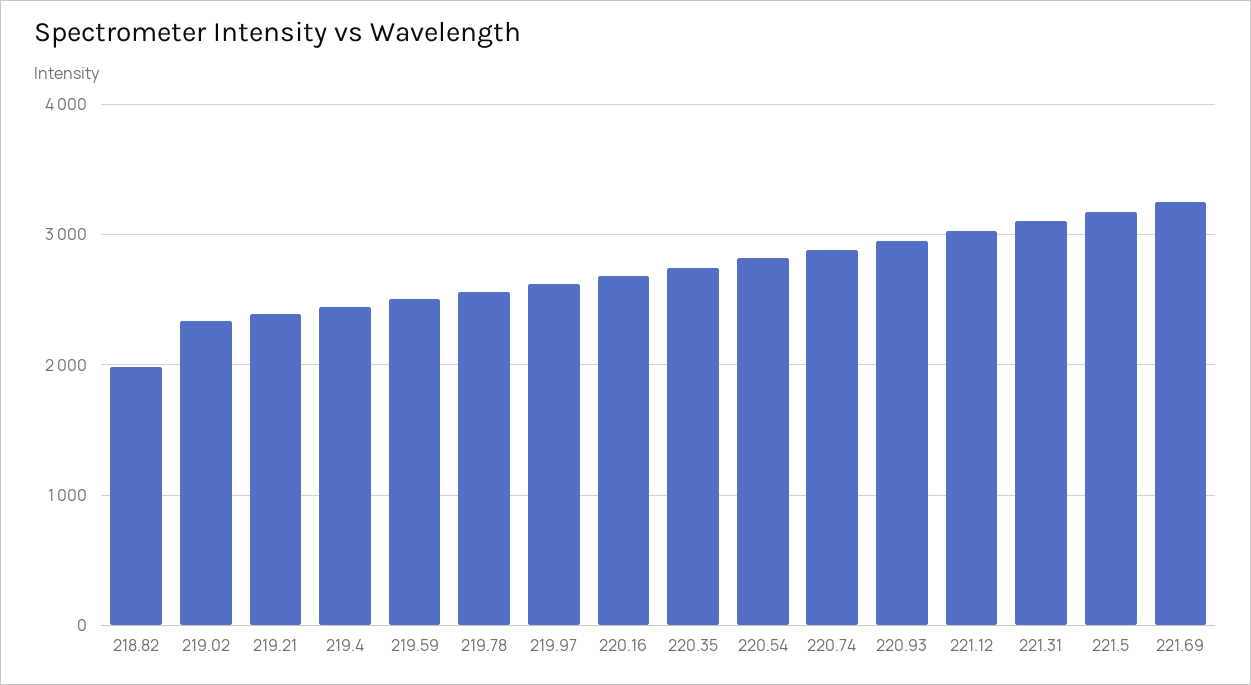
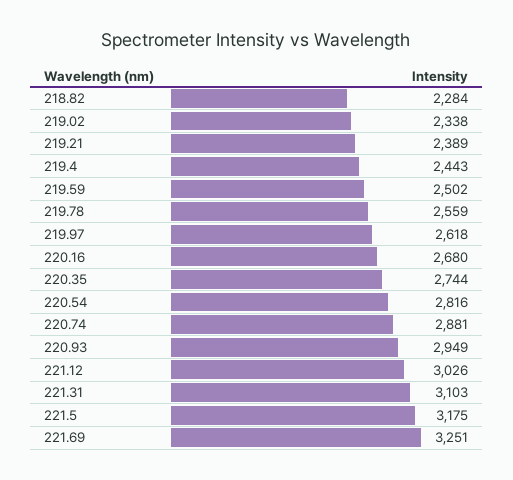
  {
-   "218.82": 2000,
+   "218.82": 2284,
    "219.02": 2338,
    "219.21": 2389,
    "219.4": 2443,
    "219.59": 2502,
    "219.78": 2559,
    "219.97": 2618,
    "220.16": 2680,
    "220.35": 2744,
    "220.54": 2816,
    "220.74": 2881,
    "220.93": 2949,
    "221.12": 3026,
    "221.31": 3103,
    "221.5": 3175,
    "221.69": 3251
  }

